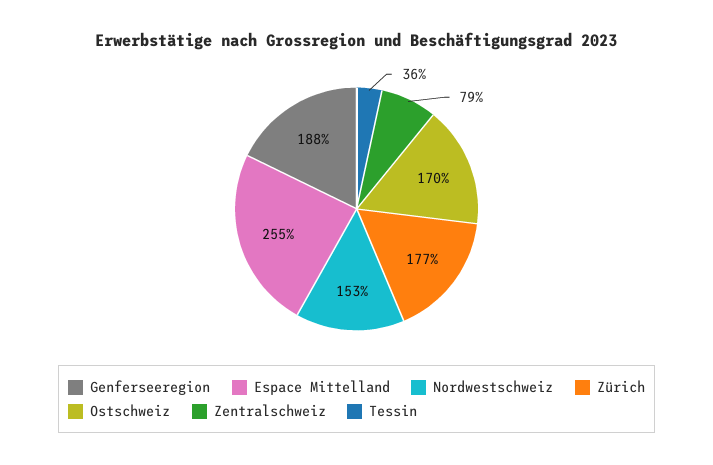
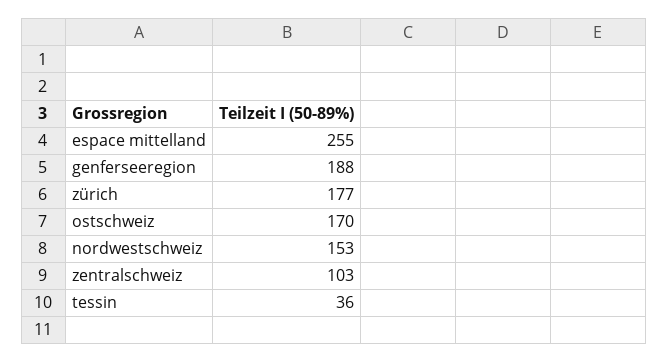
  {
    "Genferseeregion": 188,
    "Espace Mittelland": 255,
    "Nordwestschweiz": 153,
    "Zürich": 177,
    "Ostschweiz": 170,
-   "Zentralschweiz": 79,
+   "Zentralschweiz": 103,
    "Tessin": 36
  }

